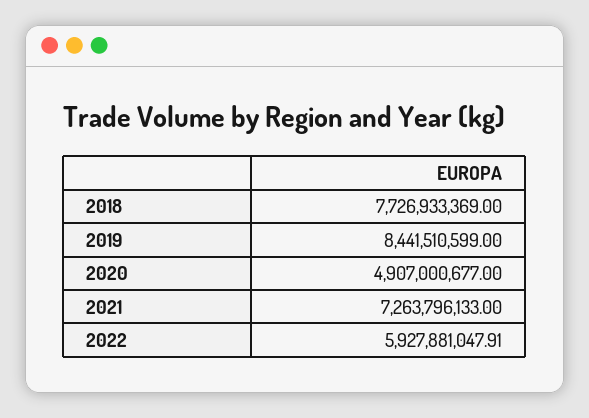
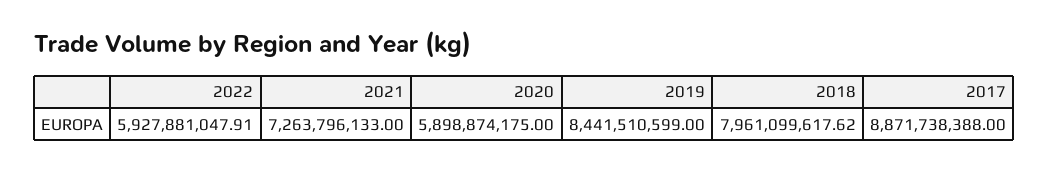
  {
-   "2018": 7726933369,
+   "2018": 7961099617.62,
    "2019": 8441510599,
-   "2020": 4907000677,
+   "2020": 5898874175,
    "2021": 7263796133,
-   "2022": 5927881047.91
+   "2022": 5927881047.91,
+   "2017": 8871738388
  }

